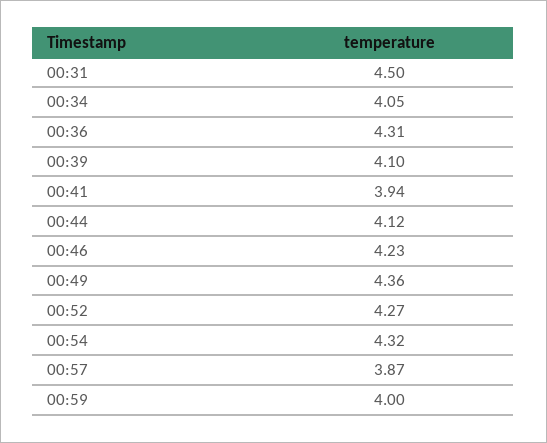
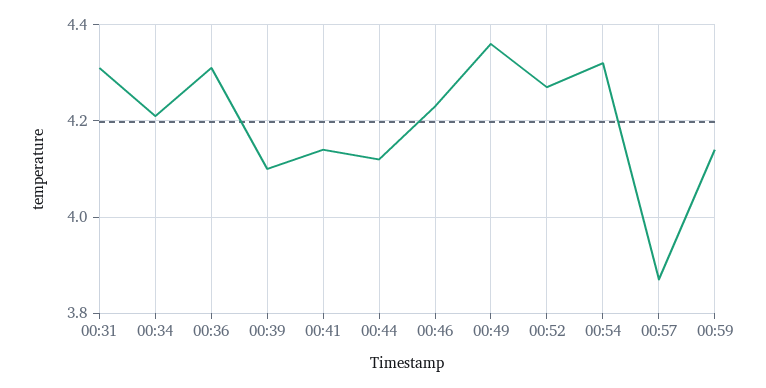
  {
-   "00:31": 4.5,
+   "00:31": 4.3,
-   "00:34": 4.05,
+   "00:34": 4.2,
    "00:36": 4.31,
    "00:39": 4.1,
-   "00:41": 3.94,
+   "00:41": 4.15,
    "00:44": 4.12,
    "00:46": 4.23,
    "00:49": 4.36,
    "00:52": 4.27,
    "00:54": 4.32,
    "00:57": 3.87,
-   "00:59": 4
+   "00:59": 4.15
  }

